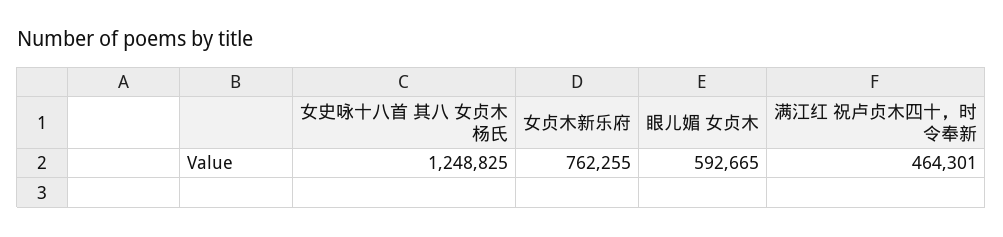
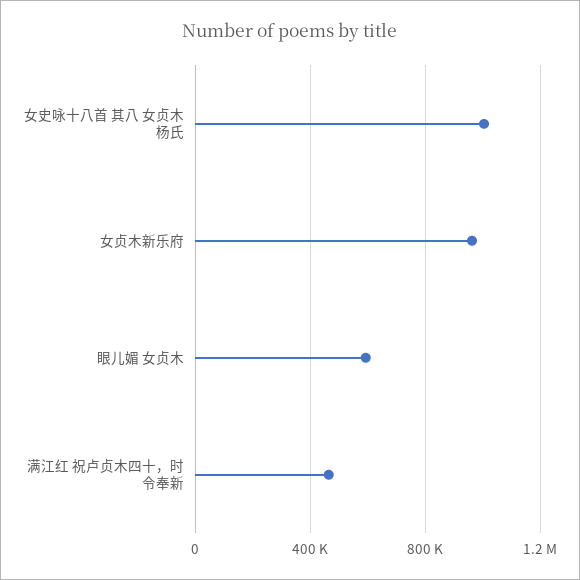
  {
-   "女史咏十八首 其八 女贞木杨氏": 1248825,
+   "女史咏十八首 其八 女贞木杨氏": 1000000,
-   "女贞木新乐府": 762255,
+   "女贞木新乐府": 950000,
    "眼儿媚 女贞木": 592665,
    "满江红 祝卢贞木四十，时令奉新": 464301
  }

